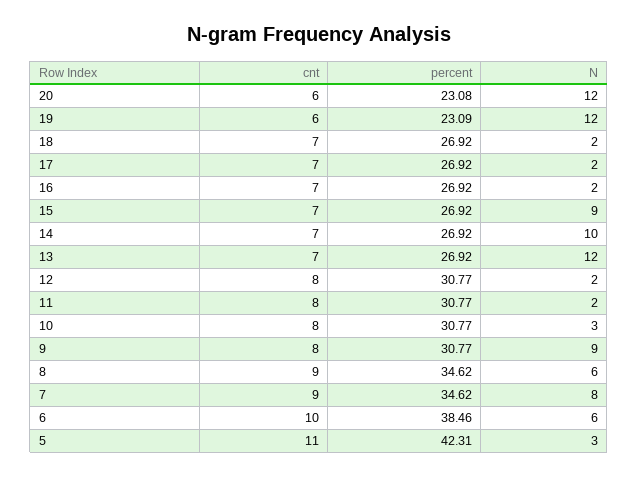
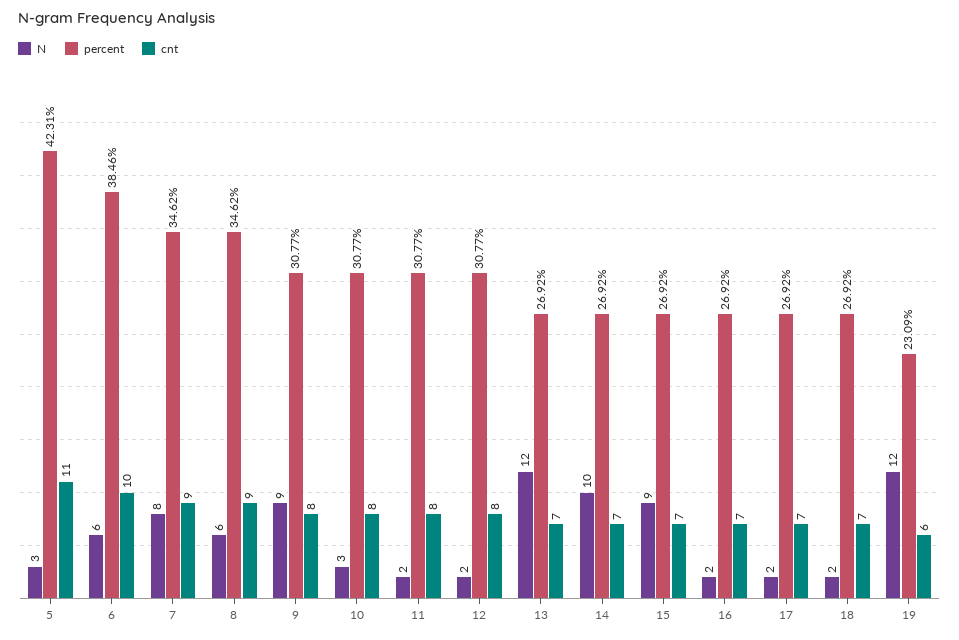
  {
    "cnt": {
-     "20": 6,
      "19": 6,
      "18": 7,
      "17": 7,
      "16": 7,
      "15": 7,
      "14": 7,
      "13": 7,
      "12": 8,
      "11": 8,
      "10": 8,
      "9": 8,
      "8": 9,
      "7": 9,
      "6": 10,
      "5": 11
    },
    "percent": {
-     "20": 23.08,
      "19": 23.09,
      "18": 26.92,
      "17": 26.92,
      "16": 26.92,
      "15": 26.92,
      "14": 26.92,
      "13": 26.92,
      "12": 30.77,
      "11": 30.77,
      "10": 30.77,
      "9": 30.77,
      "8": 34.62,
      "7": 34.62,
      "6": 38.46,
      "5": 42.31
    },
    "N": {
-     "20": 12,
      "19": 12,
      "18": 2,
      "17": 2,
      "16": 2,
      "15": 9,
      "14": 10,
      "13": 12,
      "12": 2,
      "11": 2,
      "10": 3,
      "9": 9,
      "8": 6,
      "7": 8,
      "6": 6,
      "5": 3
    }
  }

